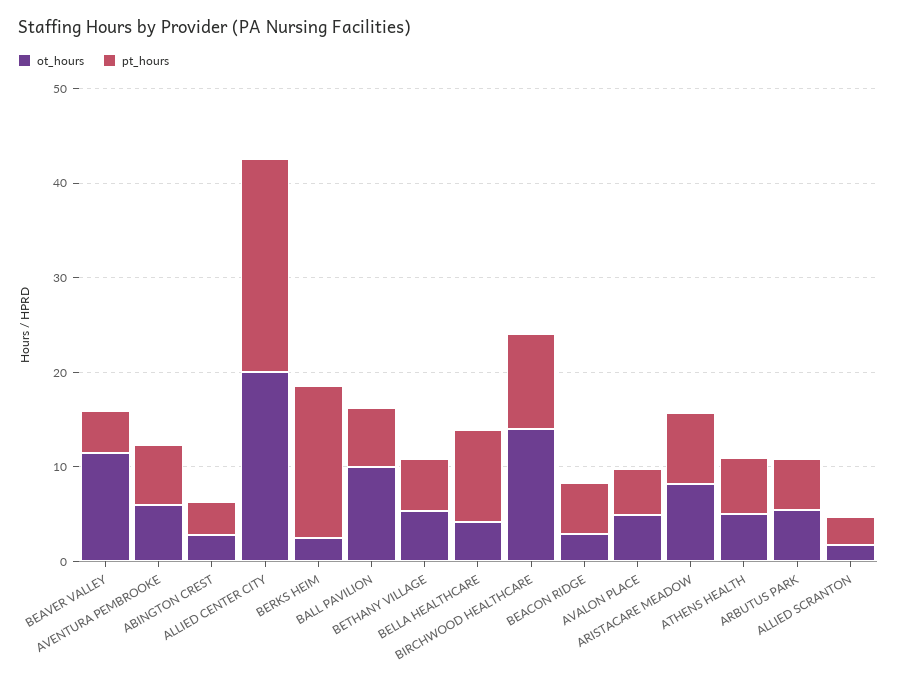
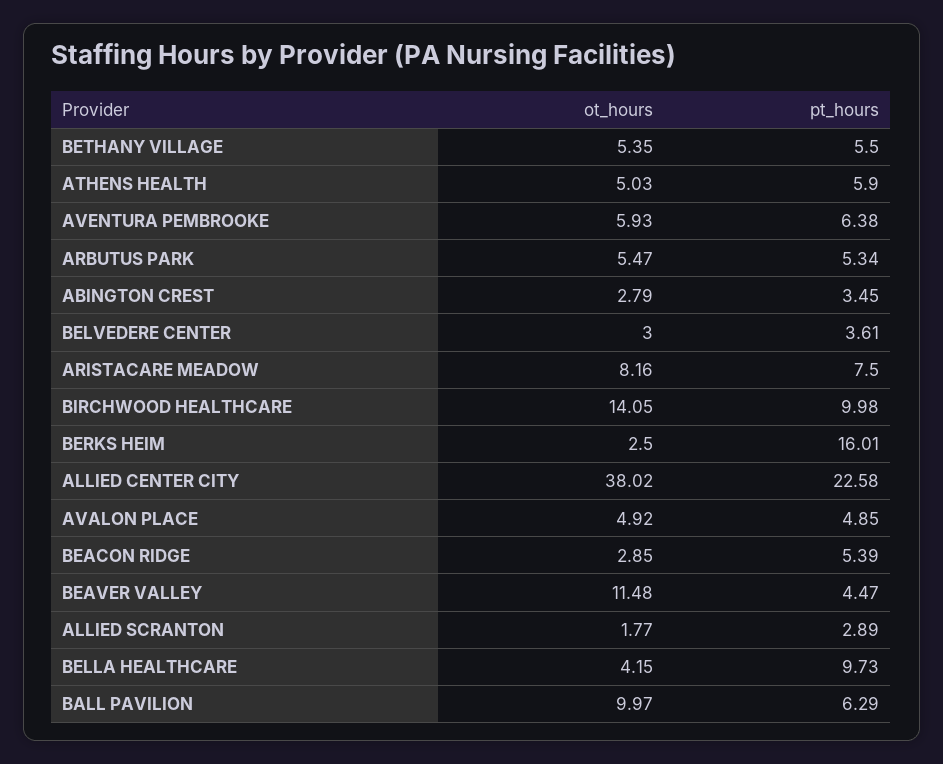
  {
    "ot_hours": {
      "BEAVER VALLEY": 11.48,
      "AVENTURA PEMBROOKE": 5.93,
      "ABINGTON CREST": 2.79,
-     "ALLIED CENTER CITY": 20,
+     "ALLIED CENTER CITY": 38.02,
      "BERKS HEIM": 2.5,
      "BALL PAVILION": 9.97,
      "BETHANY VILLAGE": 5.35,
      "BELLA HEALTHCARE": 4.15,
      "BIRCHWOOD HEALTHCARE": 14.05,
      "BEACON RIDGE": 2.85,
      "AVALON PLACE": 4.92,
      "ARISTACARE MEADOW": 8.16,
      "ATHENS HEALTH": 5.03,
      "ARBUTUS PARK": 5.47,
-     "ALLIED SCRANTON": 1.77
+     "ALLIED SCRANTON": 1.77,
+     "BELVEDERE CENTER": 3
    },
    "pt_hours": {
      "BEAVER VALLEY": 4.47,
      "AVENTURA PEMBROOKE": 6.38,
      "ABINGTON CREST": 3.45,
      "ALLIED CENTER CITY": 22.58,
      "BERKS HEIM": 16.01,
      "BALL PAVILION": 6.29,
      "BETHANY VILLAGE": 5.5,
      "BELLA HEALTHCARE": 9.73,
      "BIRCHWOOD HEALTHCARE": 9.98,
      "BEACON RIDGE": 5.39,
      "AVALON PLACE": 4.85,
      "ARISTACARE MEADOW": 7.5,
      "ATHENS HEALTH": 5.9,
      "ARBUTUS PARK": 5.34,
-     "ALLIED SCRANTON": 2.89
+     "ALLIED SCRANTON": 2.89,
+     "BELVEDERE CENTER": 3.61
    }
  }

